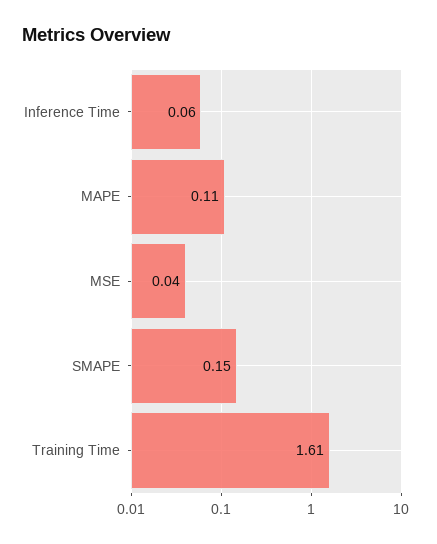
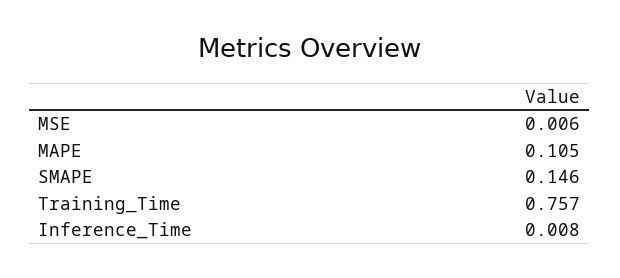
  {
-   "Inference Time": 0.06,
+   "Inference Time": 0.008,
    "MAPE": 0.105,
-   "MSE": 0.04,
+   "MSE": 0.006,
    "SMAPE": 0.146,
-   "Training Time": 1.61
+   "Training Time": 0.757
  }

